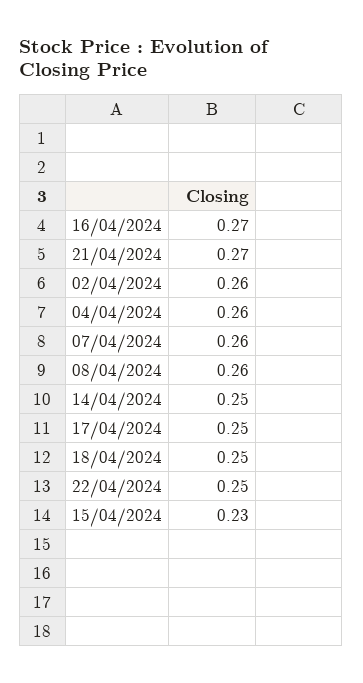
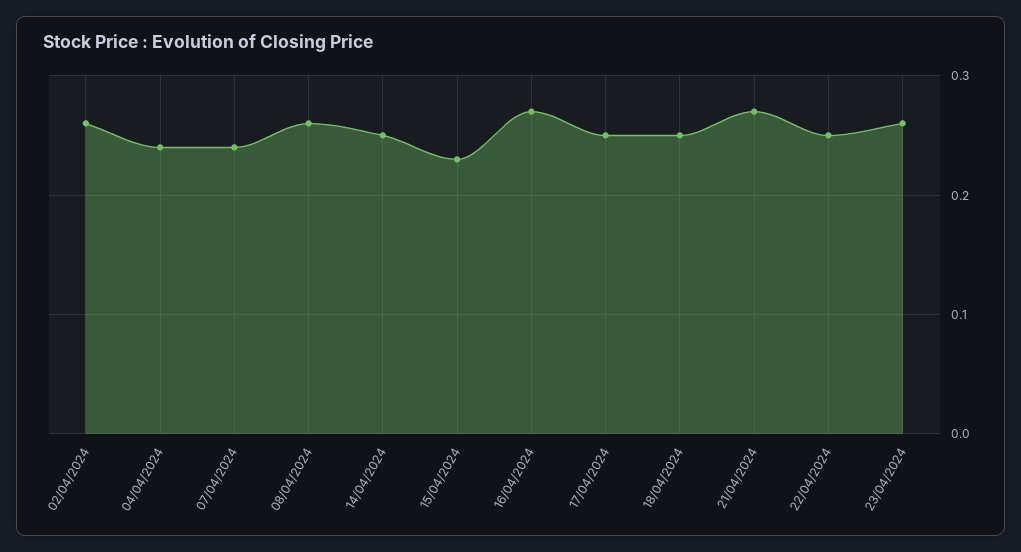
  {
    "16/04/2024": 0.27,
    "21/04/2024": 0.27,
    "02/04/2024": 0.26,
-   "04/04/2024": 0.26,
+   "04/04/2024": 0.24,
-   "07/04/2024": 0.26,
+   "07/04/2024": 0.24,
    "08/04/2024": 0.26,
    "14/04/2024": 0.25,
    "17/04/2024": 0.25,
    "18/04/2024": 0.25,
    "22/04/2024": 0.25,
-   "15/04/2024": 0.23
+   "15/04/2024": 0.23,
+   "23/04/2024": 0.26
  }

